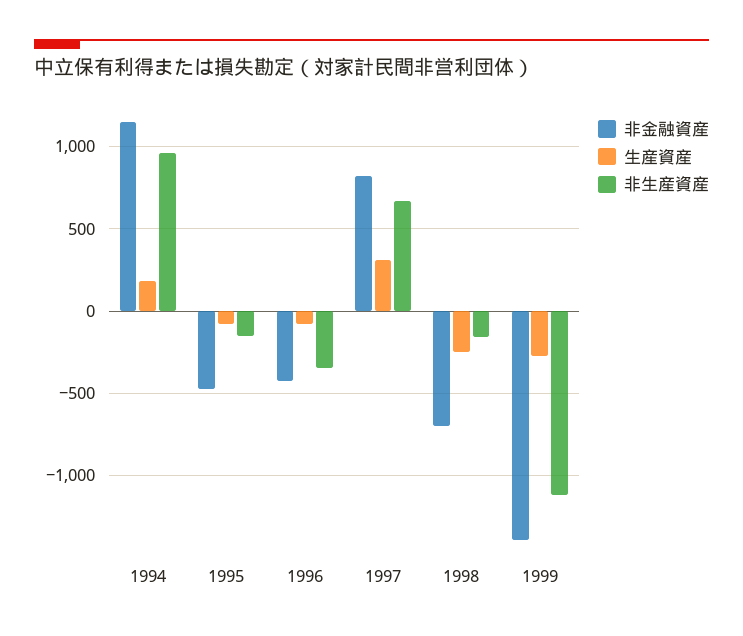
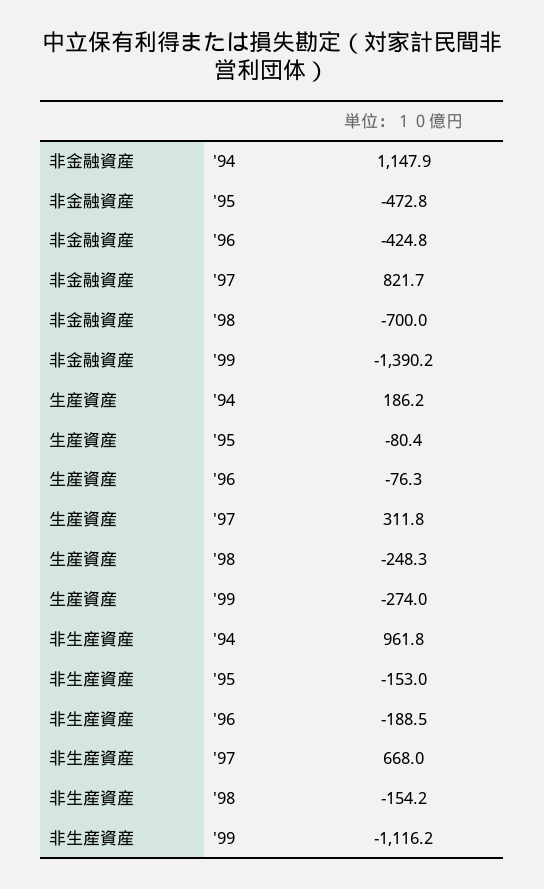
  {
    "非金融資産": {
      "1994": 1147.9,
      "1995": -472.8,
      "1996": -424.8,
      "1997": 821.7,
      "1998": -700,
      "1999": -1390.2
    },
    "生産資産": {
      "1994": 186.2,
      "1995": -80.4,
      "1996": -76.3,
      "1997": 311.8,
      "1998": -248.3,
      "1999": -274
    },
    "非生産資産": {
      "1994": 961.8,
      "1995": -153,
-     "1996": -350,
+     "1996": -188.5,
      "1997": 668,
      "1998": -154.2,
      "1999": -1116.2
    }
  }

